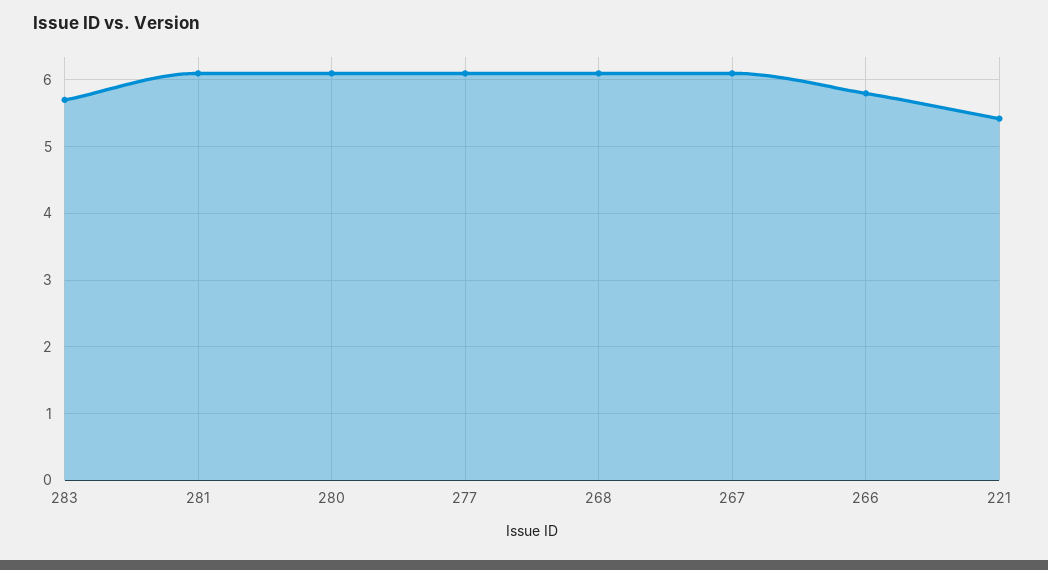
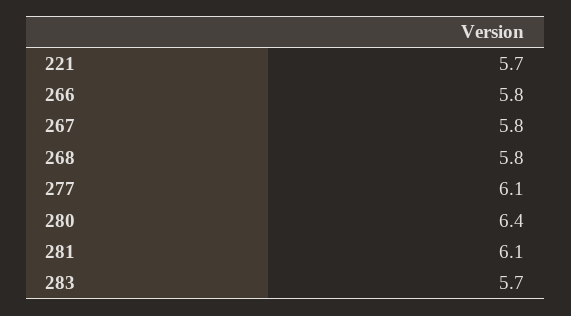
  {
    "283": 5.7,
    "281": 6.1,
-   "280": 6.1,
+   "280": 6.4,
    "277": 6.1,
-   "268": 6.1,
+   "268": 5.8,
-   "267": 6.1,
+   "267": 5.8,
    "266": 5.8,
-   "221": 5.4
+   "221": 5.7
  }

